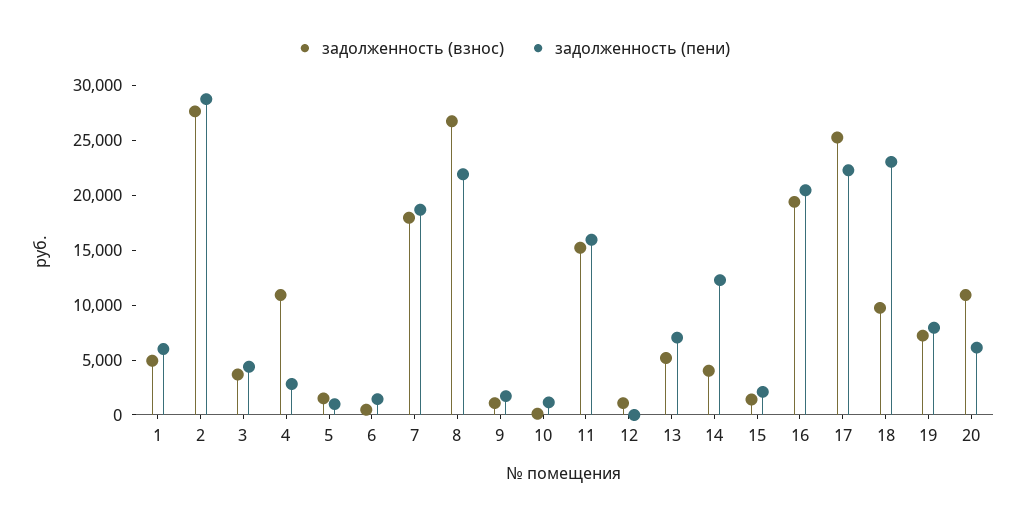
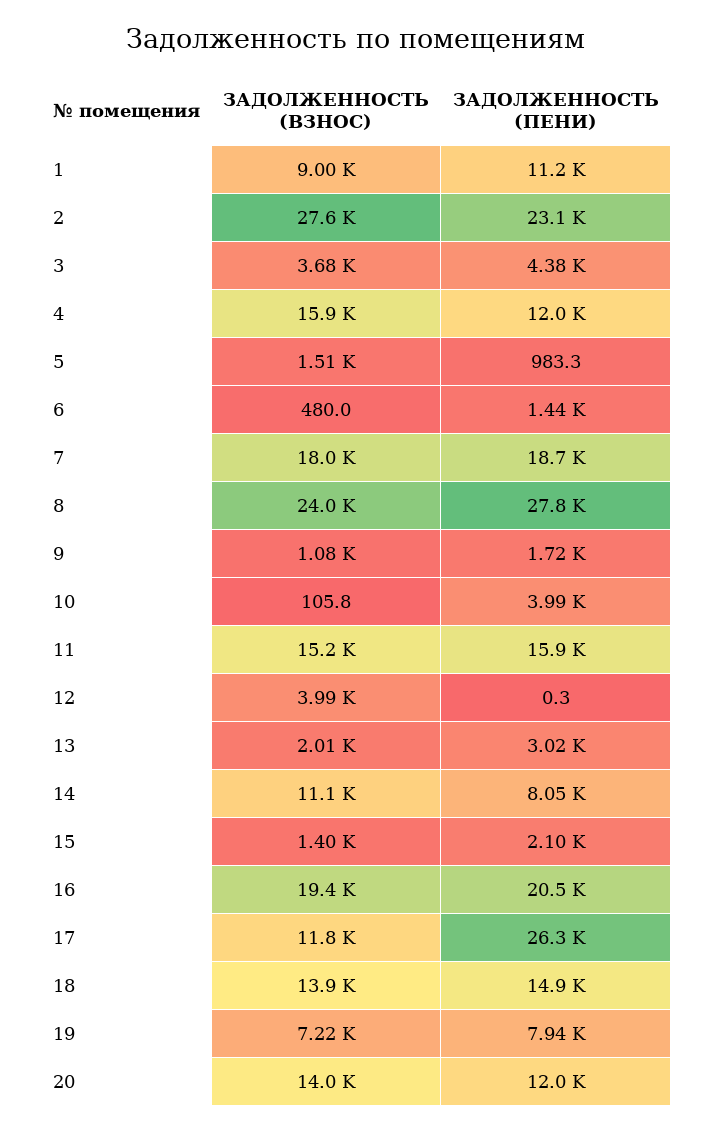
  {
    "задолженность (взнос)": {
-     "1": 5000,
+     "1": 9000,
      "2": 27600,
      "3": 3680,
-     "4": 11000,
+     "4": 15900,
      "5": 1510,
      "6": 480,
      "7": 18000,
-     "8": 27000,
+     "8": 24000,
      "9": 1080,
      "10": 105.8,
      "11": 15200,
-     "12": 1000,
+     "12": 3990,
-     "13": 5000,
+     "13": 2010,
-     "14": 4000,
+     "14": 11100,
      "15": 1400,
      "16": 19400,
-     "17": 25000,
+     "17": 11800,
-     "18": 10000,
+     "18": 13900,
      "19": 7220,
-     "20": 11000
+     "20": 14000
    },
    "задолженность (пени)": {
-     "1": 6000,
+     "1": 11200,
-     "2": 29000,
+     "2": 23100,
      "3": 4380,
-     "4": 3000,
+     "4": 12000,
      "5": 983.3,
      "6": 1440,
      "7": 18700,
-     "8": 22000,
+     "8": 27800,
      "9": 1720,
-     "10": 1000,
+     "10": 3990,
      "11": 15900,
      "12": 0.3,
-     "13": 7000,
+     "13": 3020,
-     "14": 12000,
+     "14": 8050,
      "15": 2100,
      "16": 20500,
-     "17": 22000,
+     "17": 26300,
-     "18": 23000,
+     "18": 14900,
      "19": 7940,
-     "20": 6000
+     "20": 12000
    }
  }

